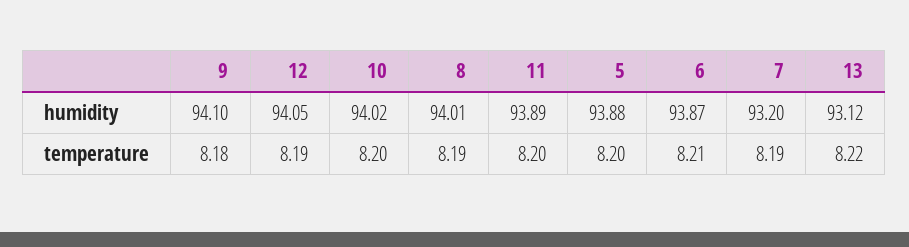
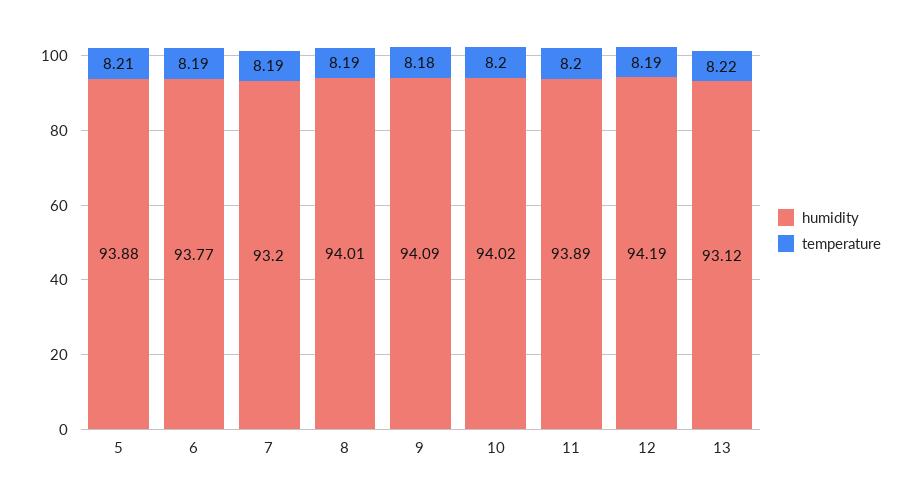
  {
    "humidity": {
-     "9": 94.1,
+     "9": 94.09,
-     "12": 94.05,
+     "12": 94.19,
      "10": 94.02,
      "8": 94.01,
      "11": 93.89,
      "5": 93.88,
-     "6": 93.87,
+     "6": 93.77,
      "7": 93.2,
      "13": 93.12
    },
    "temperature": {
      "9": 8.18,
      "12": 8.19,
      "10": 8.2,
      "8": 8.19,
      "11": 8.2,
-     "5": 8.2,
+     "5": 8.21,
-     "6": 8.21,
+     "6": 8.19,
      "7": 8.19,
      "13": 8.22
    }
  }

